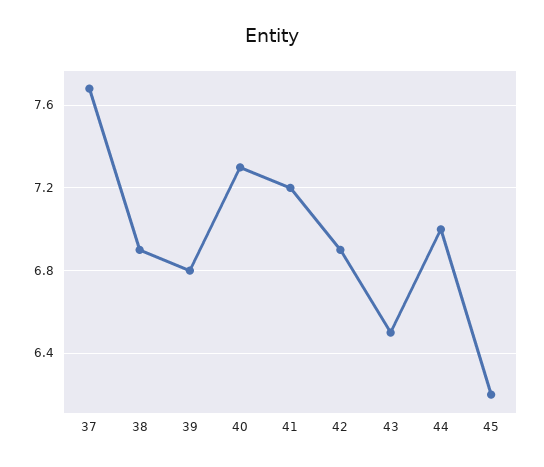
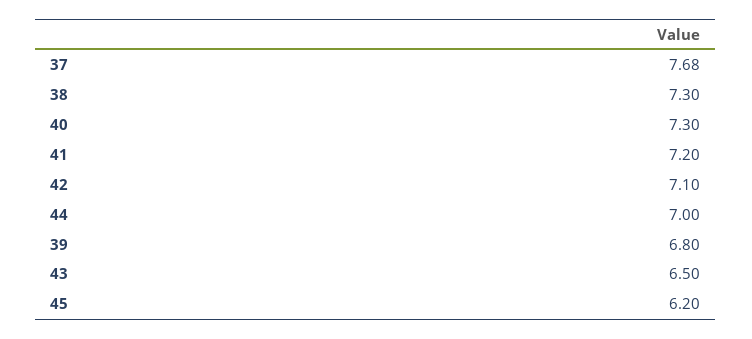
  {
    "37": 7.68,
-   "38": 6.9,
+   "38": 7.3,
    "39": 6.8,
    "40": 7.3,
    "41": 7.2,
-   "42": 6.9,
+   "42": 7.1,
    "43": 6.5,
    "44": 7,
    "45": 6.2
  }

